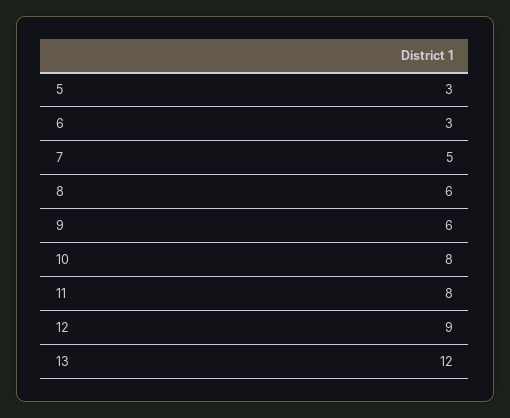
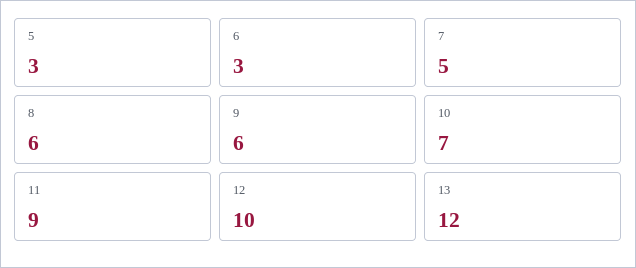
  {
    "5": 3,
    "6": 3,
    "7": 5,
    "8": 6,
    "9": 6,
-   "10": 8,
+   "10": 7,
-   "11": 8,
+   "11": 9,
-   "12": 9,
+   "12": 10,
    "13": 12
  }

